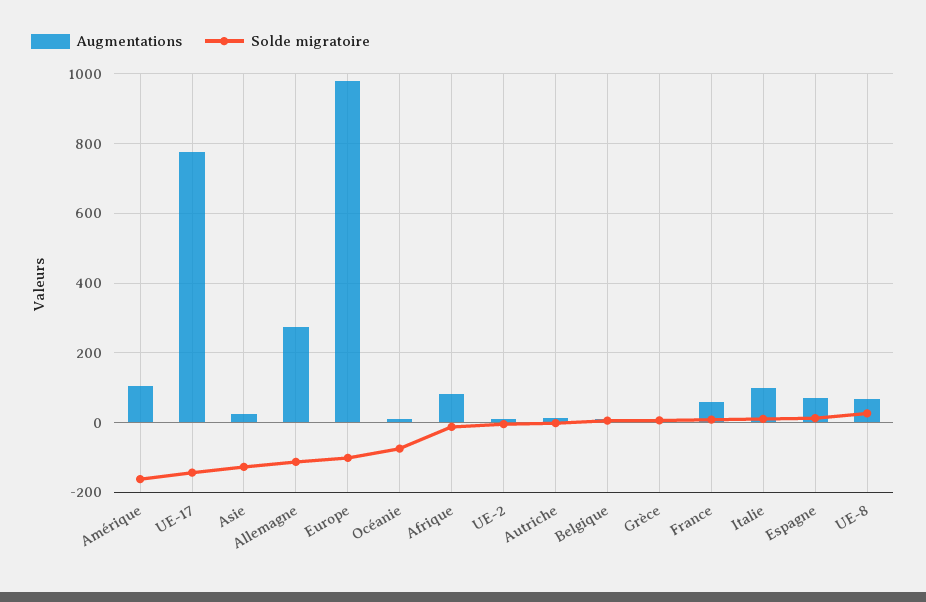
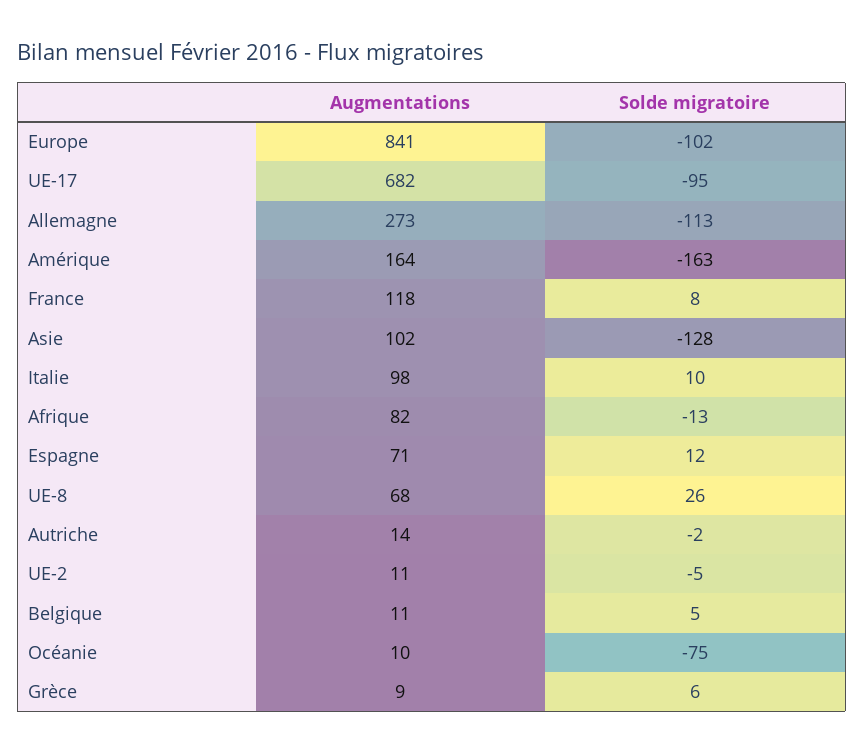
  {
    "Augmentations": {
-     "Amérique": 100,
+     "Amérique": 164,
-     "UE-17": 780,
+     "UE-17": 682,
-     "Asie": 20,
+     "Asie": 102,
      "Allemagne": 273,
-     "Europe": 980,
+     "Europe": 841,
      "Océanie": 10,
      "Afrique": 82,
      "UE-2": 11,
      "Autriche": 14,
      "Belgique": 11,
      "Grèce": 9,
-     "France": 60,
+     "France": 118,
      "Italie": 98,
      "Espagne": 71,
      "UE-8": 68
    },
    "Solde migratoire": {
      "Amérique": -163,
-     "UE-17": -140,
+     "UE-17": -95,
      "Asie": -128,
      "Allemagne": -113,
      "Europe": -102,
      "Océanie": -75,
      "Afrique": -13,
      "UE-2": -5,
      "Autriche": -2,
      "Belgique": 5,
      "Grèce": 6,
      "France": 8,
      "Italie": 10,
      "Espagne": 12,
      "UE-8": 26
    }
  }

